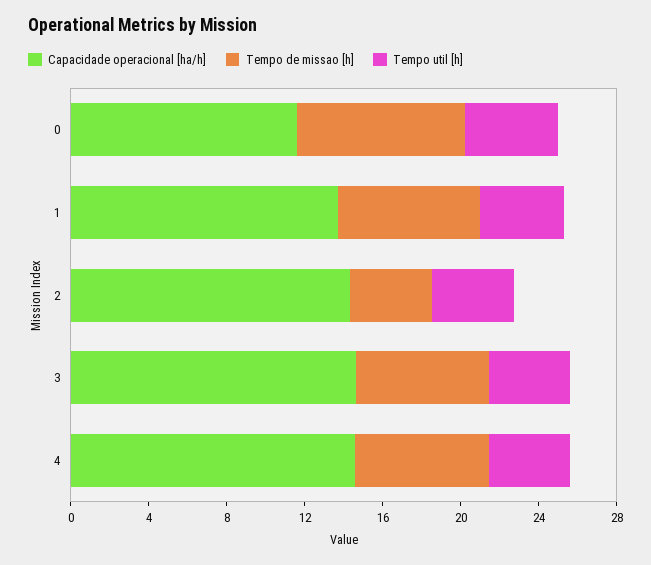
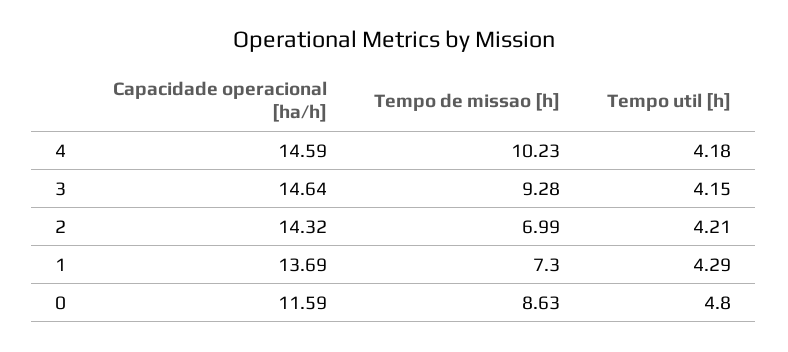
  {
    "Capacidade operacional [ha/h]": {
      "0": 11.59,
      "1": 13.69,
      "2": 14.32,
      "3": 14.64,
      "4": 14.59
    },
    "Tempo de missao [h]": {
      "0": 8.63,
      "1": 7.3,
-     "2": 4,
+     "2": 6.99,
-     "3": 7,
+     "3": 9.28,
-     "4": 7
+     "4": 10.23
    },
    "Tempo util [h]": {
      "0": 4.8,
      "1": 4.29,
      "2": 4.21,
      "3": 4.15,
      "4": 4.18
    }
  }

